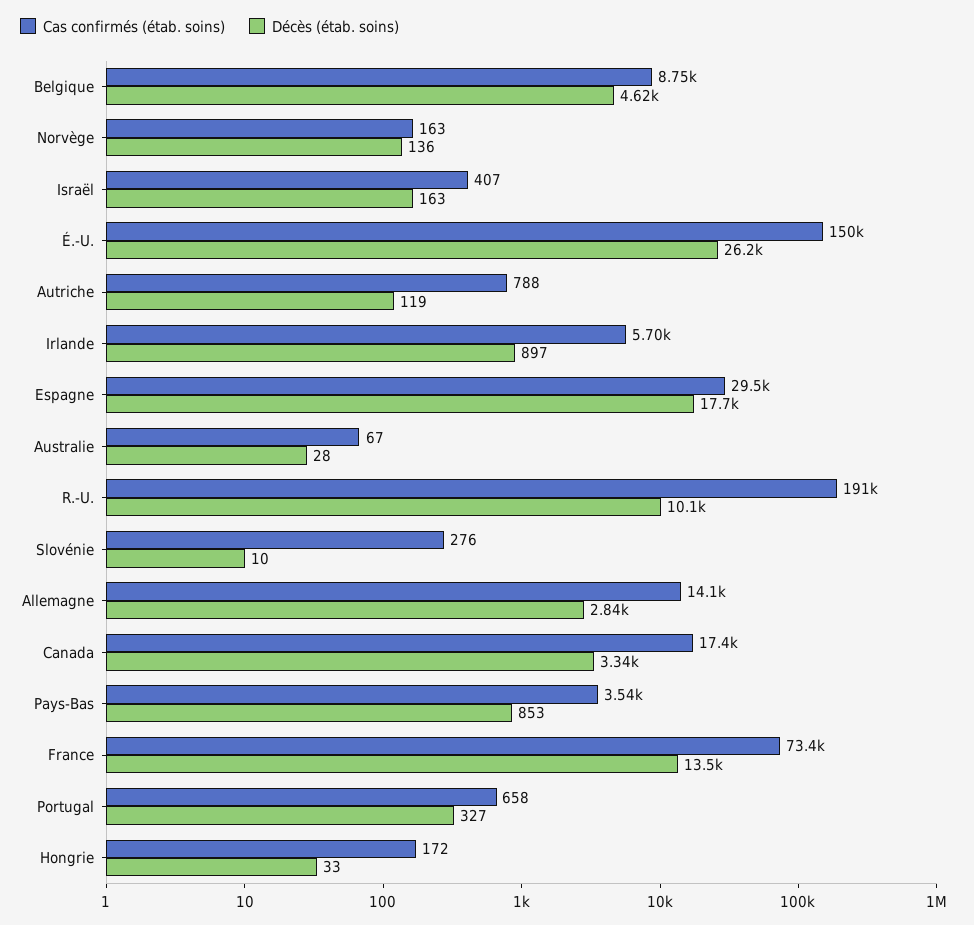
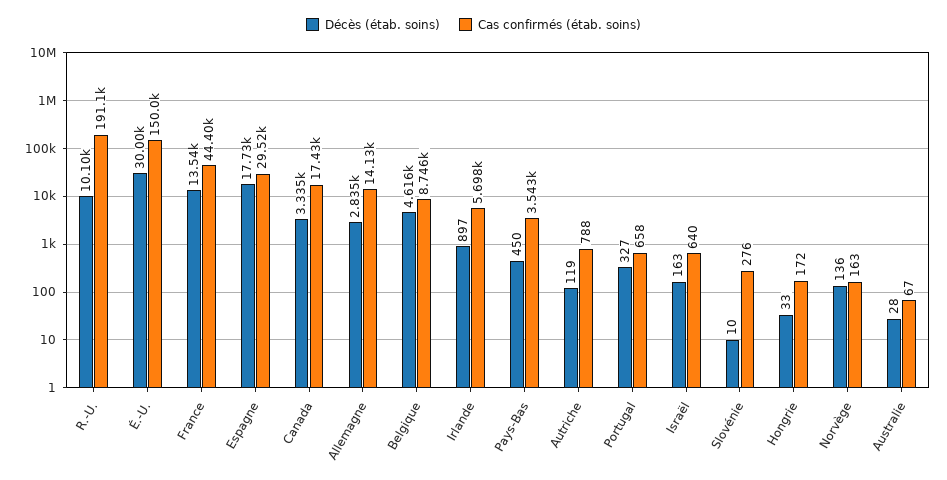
  {
    "Cas confirmés (étab. soins)": {
      "Belgique": 8746,
      "Norvège": 163,
-     "Israël": 407,
+     "Israël": 640,
      "É.-U.": 150000,
      "Autriche": 788,
      "Irlande": 5698,
      "Espagne": 29520,
      "Australie": 67,
      "R.-U.": 191100,
      "Slovénie": 276,
      "Allemagne": 14130,
      "Canada": 17430,
      "Pays-Bas": 3543,
-     "France": 73400,
+     "France": 44400,
      "Portugal": 658,
      "Hongrie": 172
    },
    "Décès (étab. soins)": {
      "Belgique": 4616,
      "Norvège": 136,
      "Israël": 163,
-     "É.-U.": 26200,
+     "É.-U.": 30000,
      "Autriche": 119,
      "Irlande": 897,
      "Espagne": 17730,
      "Australie": 28,
      "R.-U.": 10100,
      "Slovénie": 10,
      "Allemagne": 2835,
      "Canada": 3335,
-     "Pays-Bas": 853,
+     "Pays-Bas": 450,
      "France": 13540,
      "Portugal": 327,
      "Hongrie": 33
    }
  }

